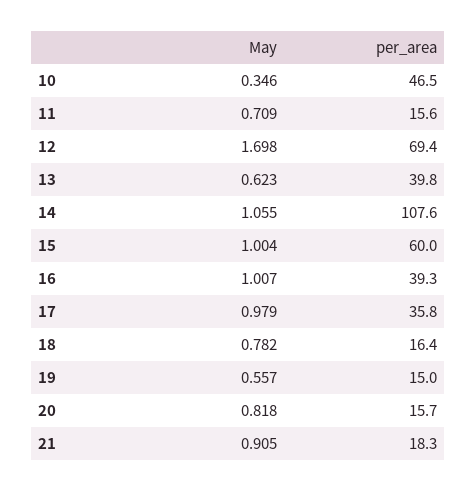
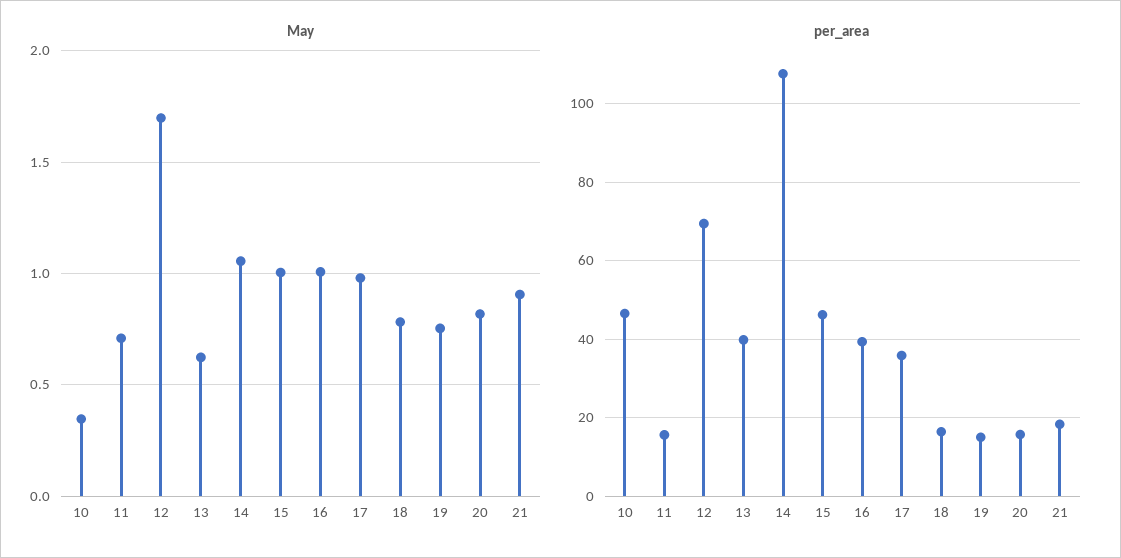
  {
    "May": {
      "10": 0.346,
      "11": 0.709,
      "12": 1.698,
      "13": 0.623,
      "14": 1.055,
      "15": 1.004,
      "16": 1.007,
      "17": 0.979,
      "18": 0.782,
-     "19": 0.557,
+     "19": 0.75,
      "20": 0.818,
      "21": 0.905
    },
    "per_area": {
      "10": 46.5,
      "11": 15.6,
      "12": 69.4,
      "13": 39.8,
      "14": 107.6,
-     "15": 60,
+     "15": 46,
      "16": 39.3,
      "17": 35.8,
      "18": 16.4,
      "19": 15,
      "20": 15.7,
      "21": 18.3
    }
  }

